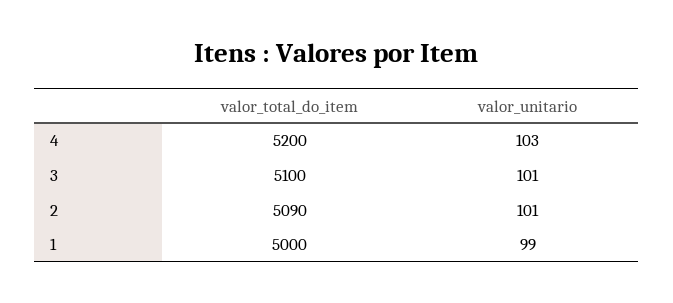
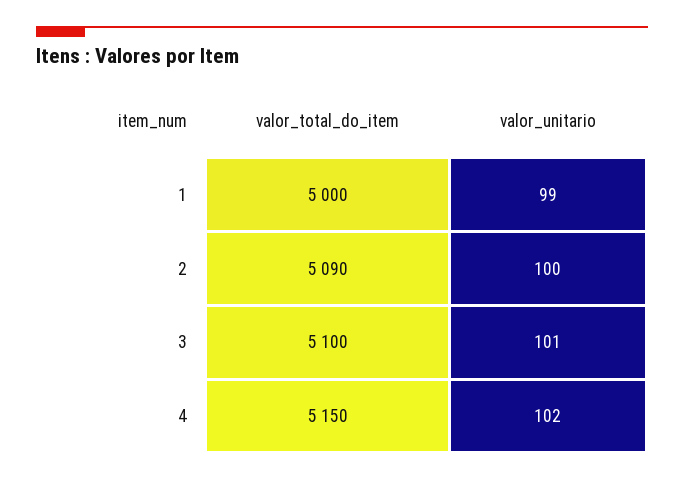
  {
    "valor_total_do_item": {
-     "4": 5200,
+     "4": 5150,
      "3": 5100,
      "2": 5090,
      "1": 5000
    },
    "valor_unitario": {
-     "4": 103,
+     "4": 102,
      "3": 101,
-     "2": 101,
+     "2": 100,
      "1": 99
    }
  }

